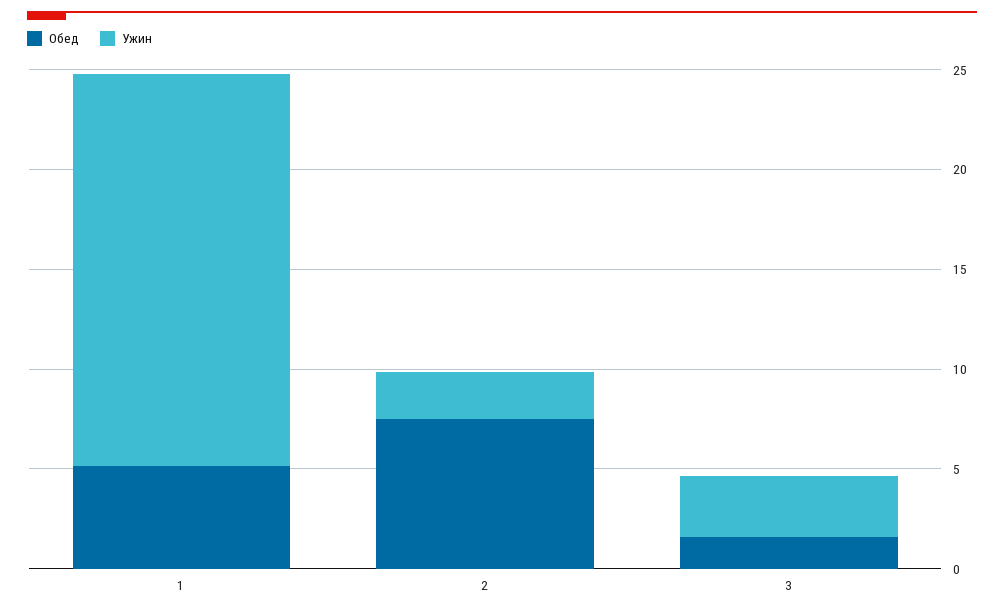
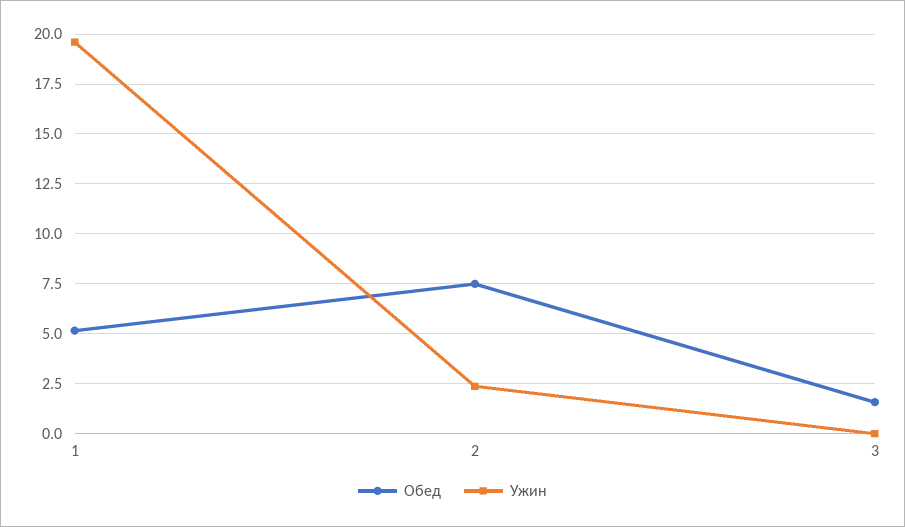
  {
    "Обед": {
      "1": 5,
      "2": 7.5,
      "3": 1.5
    },
    "Ужин": {
      "1": 19.5,
      "2": 2.5,
-     "3": 3
+     "3": 0
    }
  }

